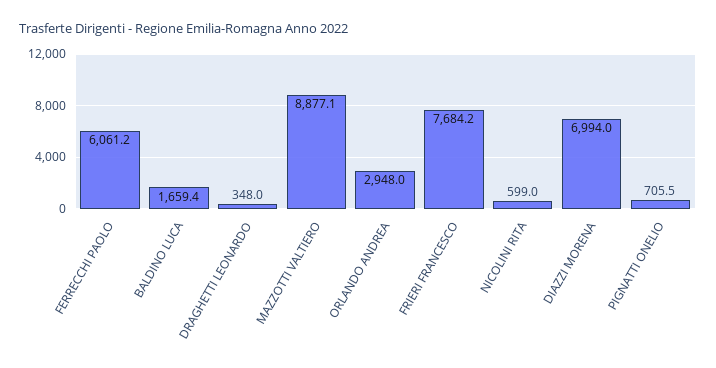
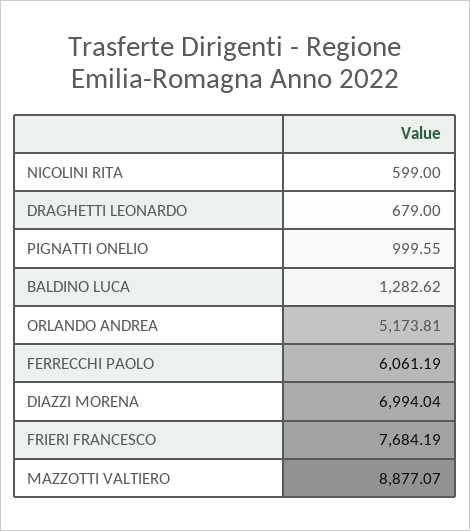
  {
    "FERRECCHI PAOLO": 6061.19,
-   "BALDINO LUCA": 1659.4,
+   "BALDINO LUCA": 1282.62,
-   "DRAGHETTI LEONARDO": 348,
+   "DRAGHETTI LEONARDO": 679,
    "MAZZOTTI VALTIERO": 8877.07,
-   "ORLANDO ANDREA": 2948,
+   "ORLANDO ANDREA": 5173.81,
    "FRIERI FRANCESCO": 7684.19,
    "NICOLINI RITA": 599,
    "DIAZZI MORENA": 6994.04,
-   "PIGNATTI ONELIO": 705.5
+   "PIGNATTI ONELIO": 999.55
  }

